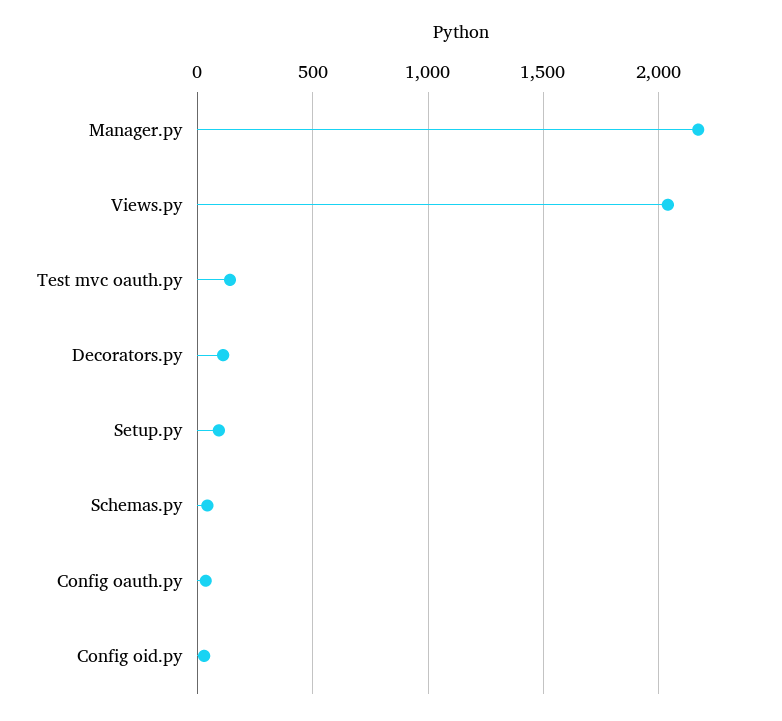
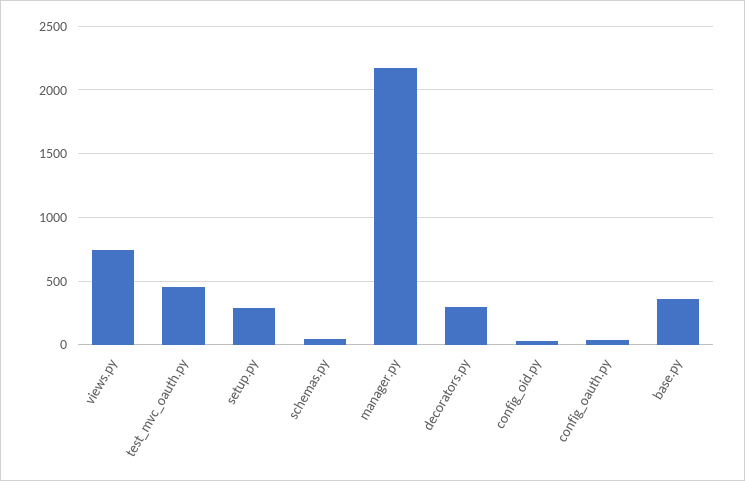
  {
    "Manager.py": 2150,
-   "Views.py": 2050,
+   "Views.py": 750,
-   "Test mvc oauth.py": 150,
+   "Test mvc oauth.py": 450,
-   "Decorators.py": 100,
+   "Decorators.py": 300,
-   "Setup.py": 100,
+   "Setup.py": 300,
    "Schemas.py": 50,
    "Config oauth.py": 50,
-   "Config oid.py": 50
+   "Config oid.py": 50,
+   "base.py": 350
  }

